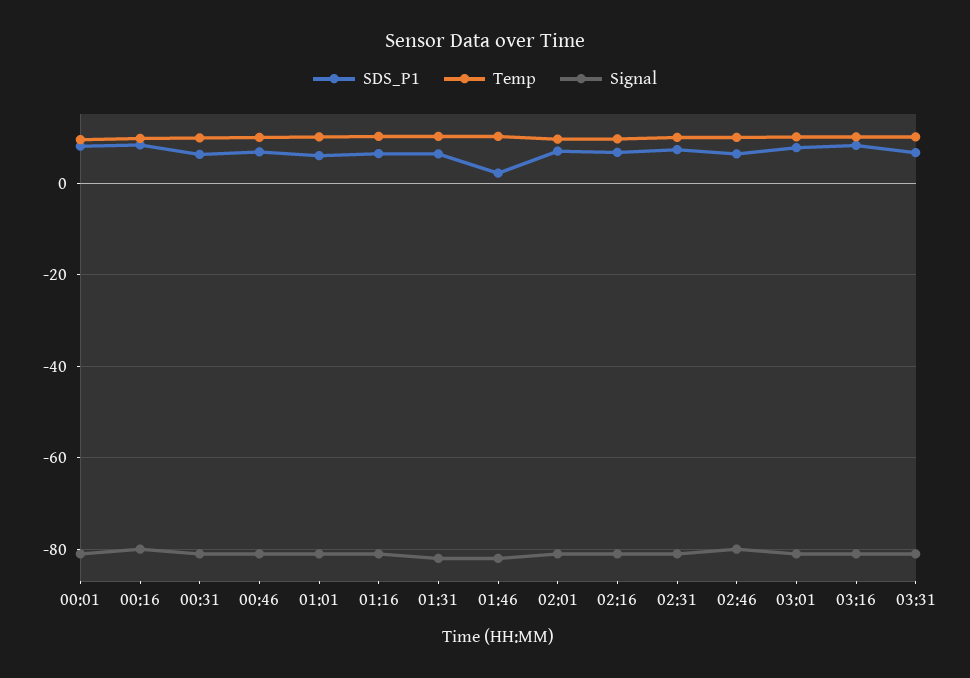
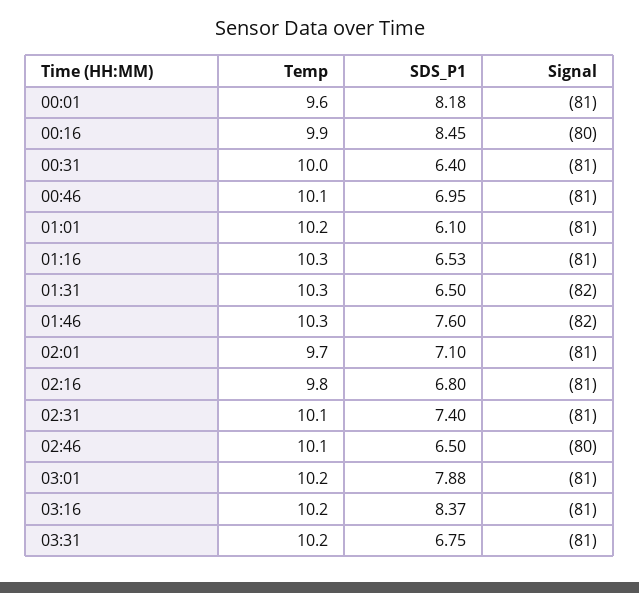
  {
    "SDS_P1": {
      "00:01": 8.18,
      "00:16": 8.45,
      "00:31": 6.4,
      "00:46": 6.95,
      "01:01": 6.1,
      "01:16": 6.53,
      "01:31": 6.5,
-     "01:46": 2,
+     "01:46": 7.6,
      "02:01": 7.1,
      "02:16": 6.8,
      "02:31": 7.4,
      "02:46": 6.5,
      "03:01": 7.88,
      "03:16": 8.37,
      "03:31": 6.75
    },
    "Temp": {
      "00:01": 9.6,
      "00:16": 9.9,
      "00:31": 10,
      "00:46": 10.1,
      "01:01": 10.2,
      "01:16": 10.3,
      "01:31": 10.3,
      "01:46": 10.3,
      "02:01": 9.7,
      "02:16": 9.8,
      "02:31": 10.1,
      "02:46": 10.1,
      "03:01": 10.2,
      "03:16": 10.2,
      "03:31": 10.2
    },
    "Signal": {
      "00:01": -81,
      "00:16": -80,
      "00:31": -81,
      "00:46": -81,
      "01:01": -81,
      "01:16": -81,
      "01:31": -82,
      "01:46": -82,
      "02:01": -81,
      "02:16": -81,
      "02:31": -81,
      "02:46": -80,
      "03:01": -81,
      "03:16": -81,
      "03:31": -81
    }
  }

